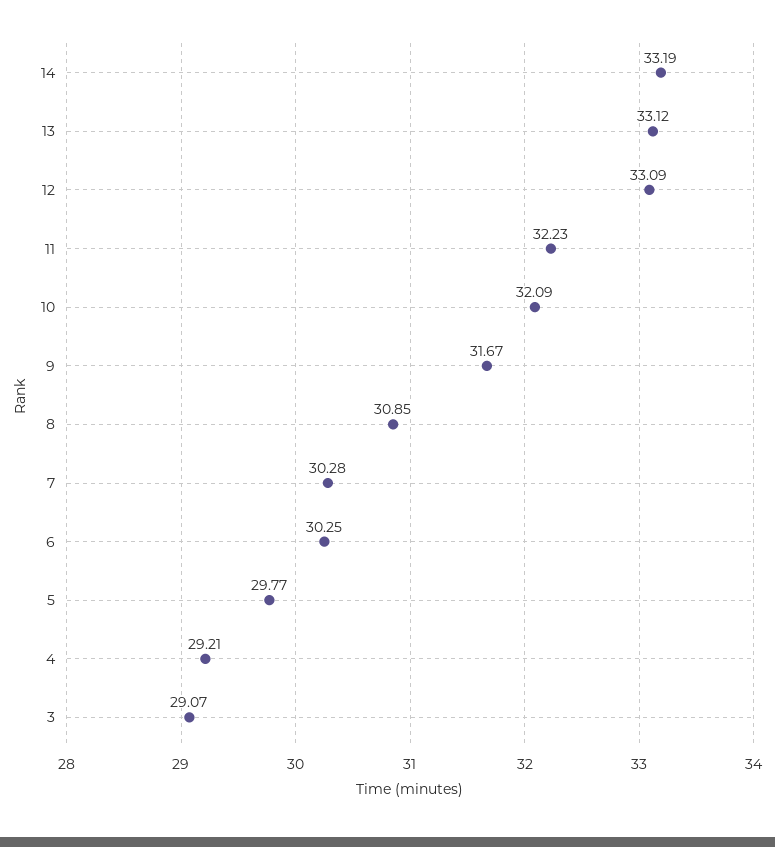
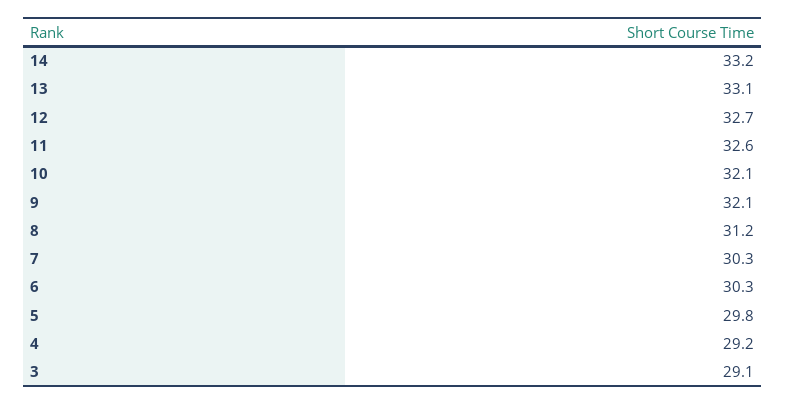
  {
    "14": 33.19,
    "13": 33.12,
-   "12": 33.09,
+   "12": 32.7,
-   "11": 32.23,
+   "11": 32.6,
    "10": 32.09,
-   "9": 31.67,
+   "9": 32.1,
-   "8": 30.85,
+   "8": 31.2,
    "7": 30.28,
    "6": 30.25,
    "5": 29.77,
    "4": 29.21,
    "3": 29.07
  }

